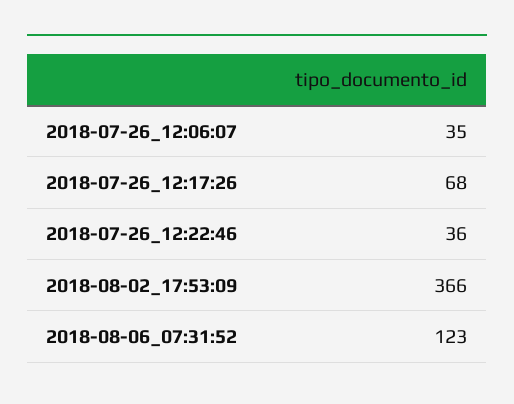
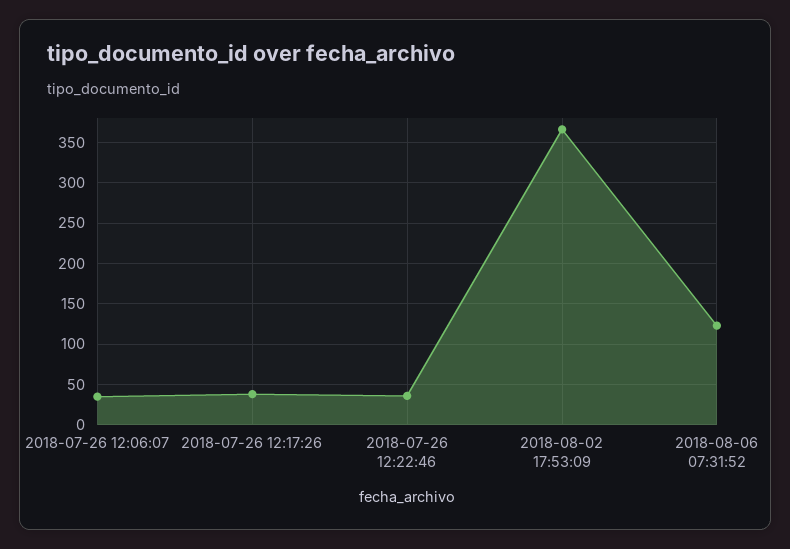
  {
    "2018-07-26_12:06:07": 35,
-   "2018-07-26_12:17:26": 68,
+   "2018-07-26_12:17:26": 40,
    "2018-07-26_12:22:46": 36,
    "2018-08-02_17:53:09": 366,
    "2018-08-06_07:31:52": 123
  }

